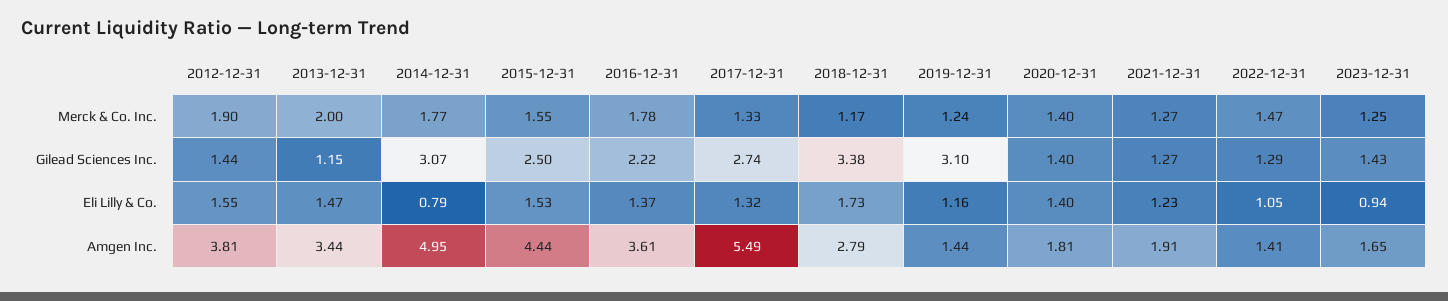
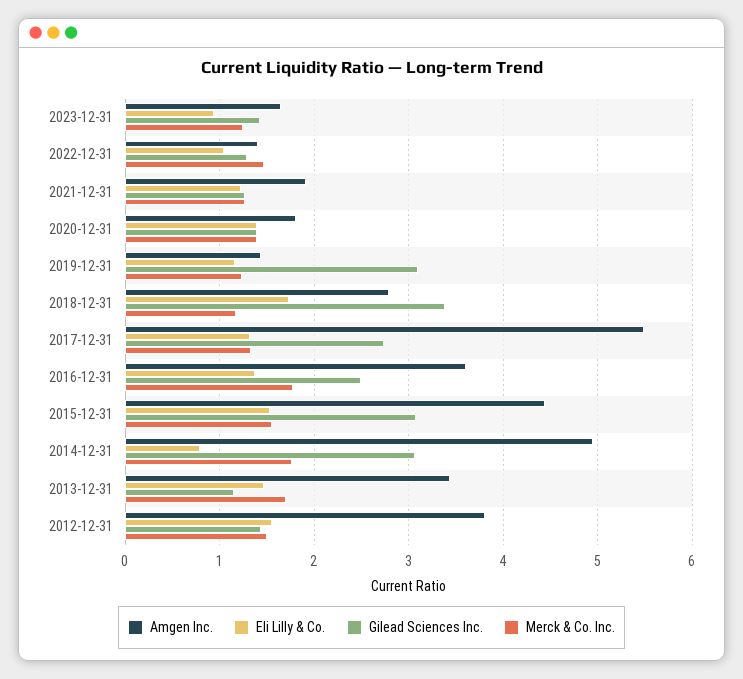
  {
    "Merck & Co. Inc.": {
-     "2012-12-31": 1.9,
+     "2012-12-31": 1.5,
-     "2013-12-31": 2,
+     "2013-12-31": 1.7,
      "2014-12-31": 1.77,
      "2015-12-31": 1.55,
      "2016-12-31": 1.78,
      "2017-12-31": 1.33,
      "2018-12-31": 1.17,
      "2019-12-31": 1.24,
      "2020-12-31": 1.4,
      "2021-12-31": 1.27,
      "2022-12-31": 1.47,
      "2023-12-31": 1.25
    },
    "Gilead Sciences Inc.": {
      "2012-12-31": 1.44,
      "2013-12-31": 1.15,
      "2014-12-31": 3.07,
-     "2015-12-31": 2.5,
+     "2015-12-31": 3.1,
-     "2016-12-31": 2.22,
+     "2016-12-31": 2.5,
      "2017-12-31": 2.74,
      "2018-12-31": 3.38,
      "2019-12-31": 3.1,
      "2020-12-31": 1.4,
      "2021-12-31": 1.27,
      "2022-12-31": 1.29,
      "2023-12-31": 1.43
    },
    "Eli Lilly & Co.": {
      "2012-12-31": 1.55,
      "2013-12-31": 1.47,
      "2014-12-31": 0.79,
      "2015-12-31": 1.53,
      "2016-12-31": 1.37,
      "2017-12-31": 1.32,
      "2018-12-31": 1.73,
      "2019-12-31": 1.16,
      "2020-12-31": 1.4,
      "2021-12-31": 1.23,
      "2022-12-31": 1.05,
      "2023-12-31": 0.94
    },
    "Amgen Inc.": {
      "2012-12-31": 3.81,
      "2013-12-31": 3.44,
      "2014-12-31": 4.95,
      "2015-12-31": 4.44,
      "2016-12-31": 3.61,
      "2017-12-31": 5.49,
      "2018-12-31": 2.79,
      "2019-12-31": 1.44,
      "2020-12-31": 1.81,
      "2021-12-31": 1.91,
      "2022-12-31": 1.41,
      "2023-12-31": 1.65
    }
  }

